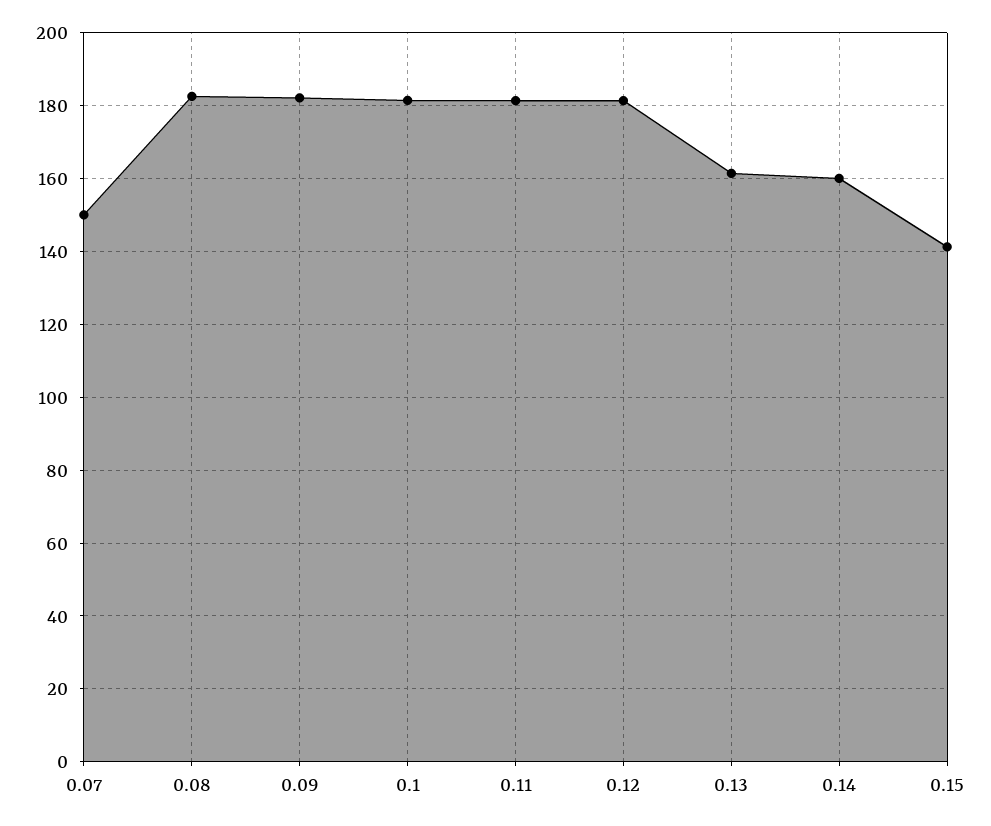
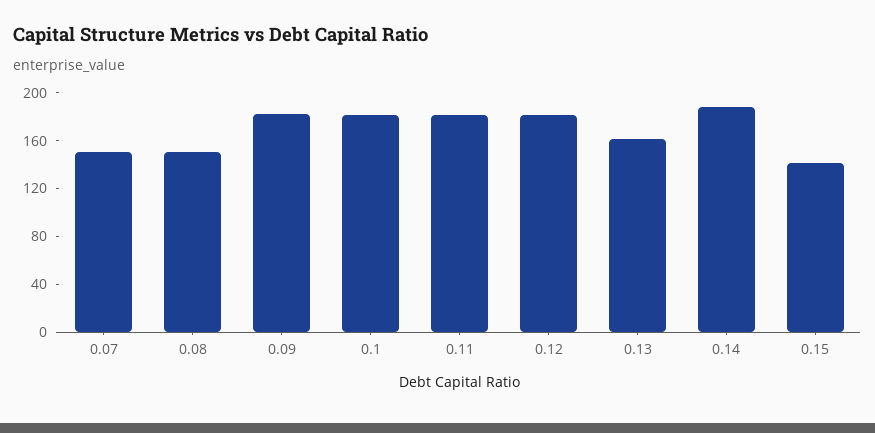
  {
    "0.07": 150,
-   "0.08": 182,
+   "0.08": 150,
    "0.09": 182,
    "0.1": 182,
    "0.11": 182,
    "0.12": 182,
    "0.13": 162,
-   "0.14": 160,
+   "0.14": 190,
    "0.15": 142
  }

